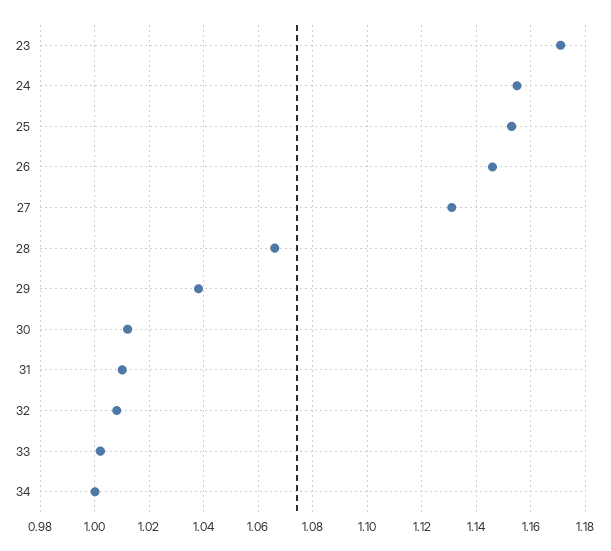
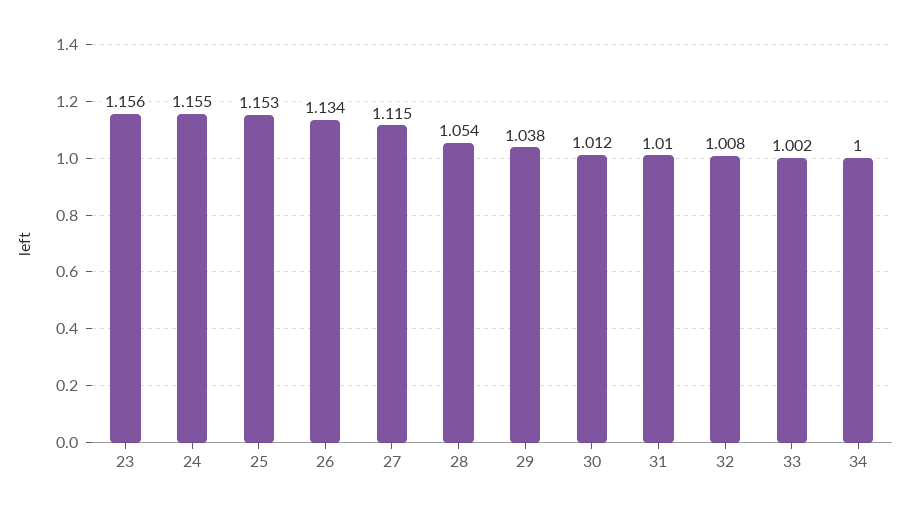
  {
-   "23": 1.17,
+   "23": 1.156,
    "24": 1.155,
    "25": 1.153,
-   "26": 1.145,
+   "26": 1.134,
-   "27": 1.13,
+   "27": 1.115,
-   "28": 1.065,
+   "28": 1.054,
    "29": 1.038,
    "30": 1.012,
    "31": 1.01,
    "32": 1.008,
    "33": 1.002,
    "34": 1
  }

